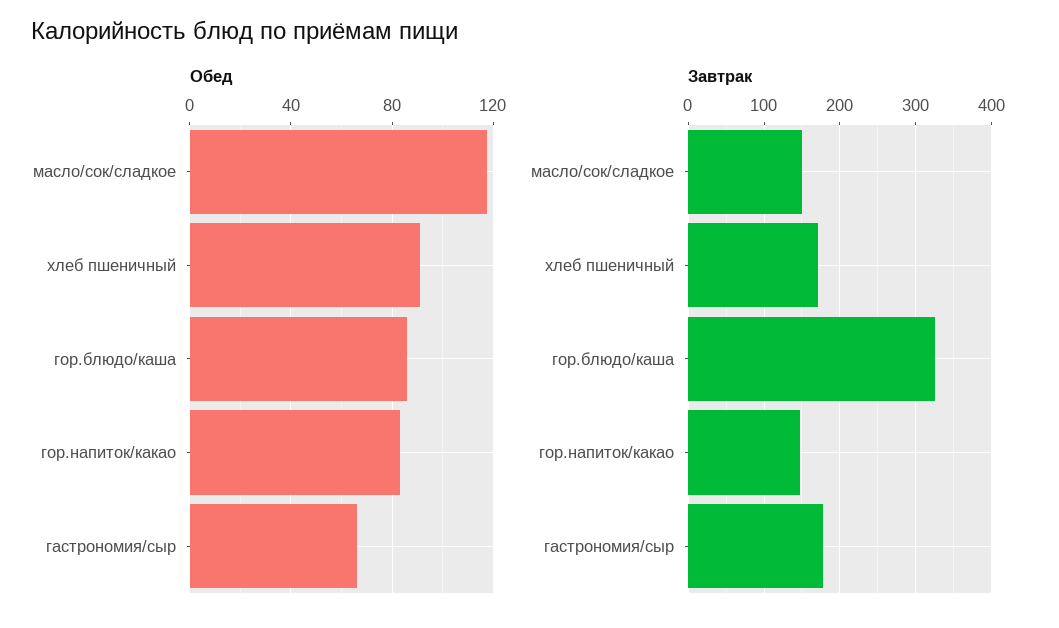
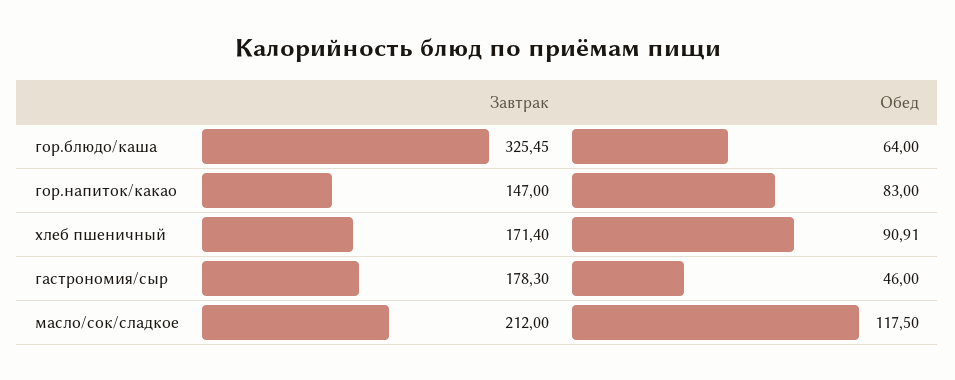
  {
    "Обед": {
      "масло/сок/сладкое": 117.5,
      "хлеб пшеничный": 90.91,
-     "гор.блюдо/каша": 85,
+     "гор.блюдо/каша": 64,
      "гор.напиток/какао": 83,
-     "гастрономия/сыр": 65
+     "гастрономия/сыр": 46
    },
    "Завтрак": {
-     "масло/сок/сладкое": 150,
+     "масло/сок/сладкое": 212,
      "хлеб пшеничный": 171.4,
      "гор.блюдо/каша": 325.45,
      "гор.напиток/какао": 147,
      "гастрономия/сыр": 178.3
    }
  }

